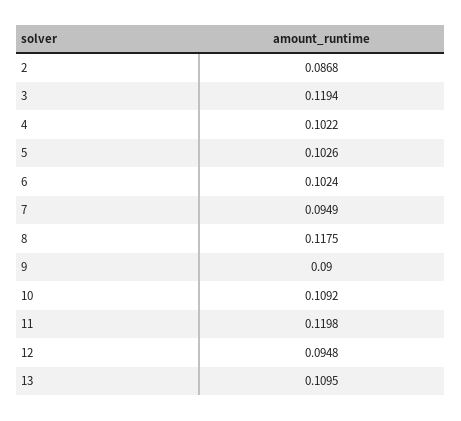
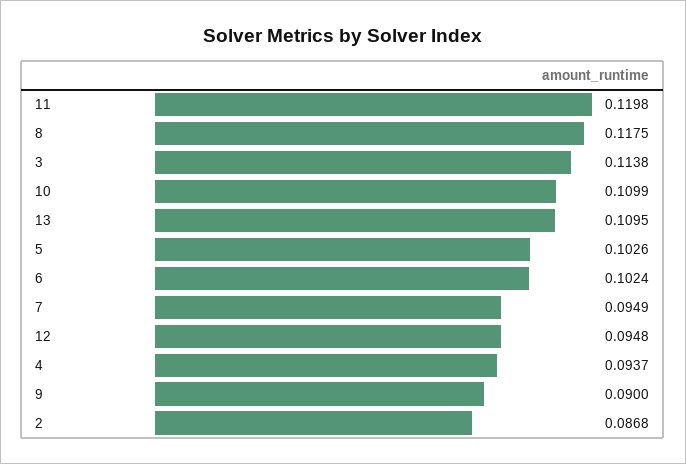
  {
    "2": 0.0868,
-   "3": 0.1194,
+   "3": 0.1138,
-   "4": 0.1022,
+   "4": 0.0937,
    "5": 0.1026,
    "6": 0.1024,
    "7": 0.0949,
    "8": 0.1175,
    "9": 0.09,
-   "10": 0.1092,
+   "10": 0.1099,
    "11": 0.1198,
    "12": 0.0948,
    "13": 0.1095
  }

